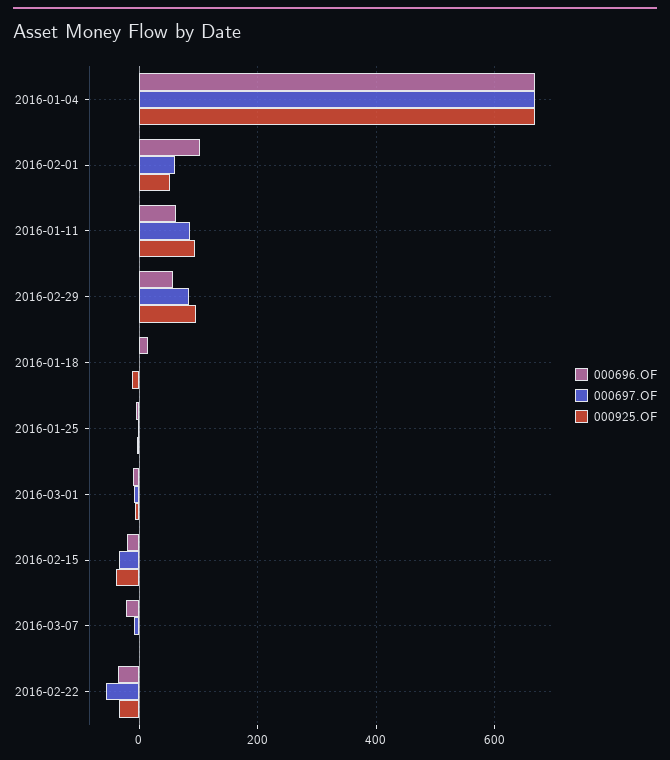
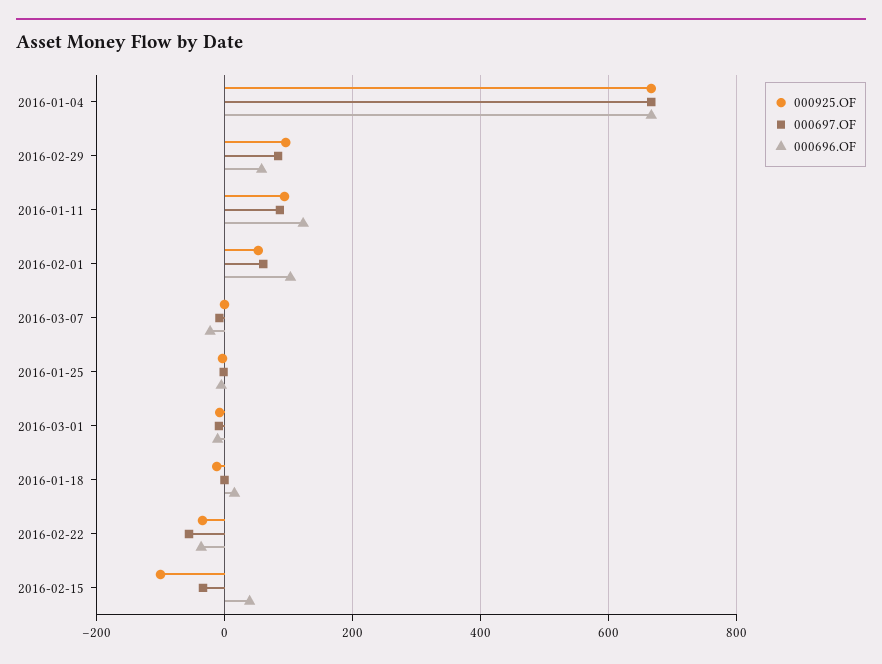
  {
    "000696.OF": {
      "2016-01-04": 660,
      "2016-02-01": 100,
-     "2016-01-11": 60,
+     "2016-01-11": 120,
      "2016-02-29": 60,
      "2016-01-18": 20,
      "2016-01-25": 0,
      "2016-03-01": -20,
-     "2016-02-15": -20,
+     "2016-02-15": 40,
      "2016-03-07": -20,
      "2016-02-22": -40
    },
    "000697.OF": {
      "2016-01-04": 660,
      "2016-02-01": 60,
      "2016-01-11": 80,
      "2016-02-29": 80,
      "2016-01-18": 0,
      "2016-01-25": 0,
      "2016-03-01": 0,
      "2016-02-15": -40,
      "2016-03-07": 0,
      "2016-02-22": -60
    },
    "000925.OF": {
      "2016-01-04": 660,
      "2016-02-01": 60,
      "2016-01-11": 100,
      "2016-02-29": 100,
      "2016-01-18": -20,
      "2016-01-25": 0,
      "2016-03-01": 0,
-     "2016-02-15": -40,
+     "2016-02-15": -100,
      "2016-03-07": 0,
      "2016-02-22": -40
    }
  }

